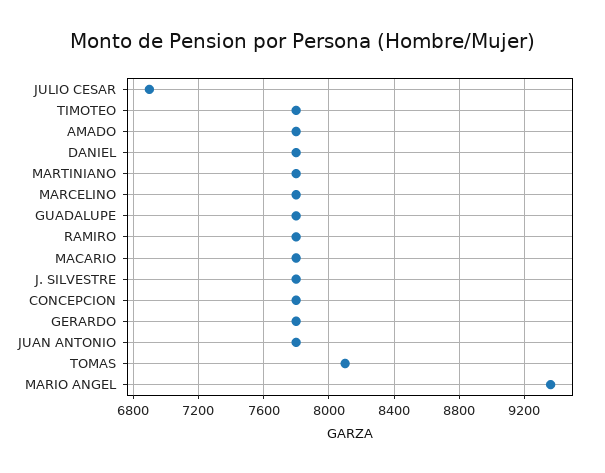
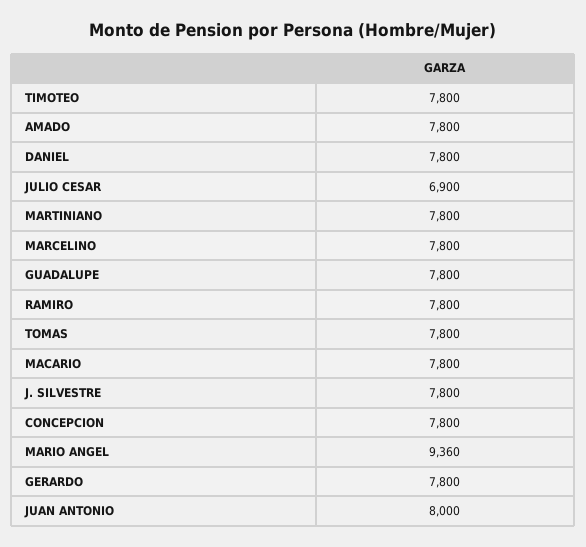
  {
    "JULIO CESAR": 6900,
    "TIMOTEO": 7800,
    "AMADO": 7800,
    "DANIEL": 7800,
    "MARTINIANO": 7800,
    "MARCELINO": 7800,
    "GUADALUPE": 7800,
    "RAMIRO": 7800,
    "MACARIO": 7800,
    "J. SILVESTRE": 7800,
    "CONCEPCION": 7800,
    "GERARDO": 7800,
-   "JUAN ANTONIO": 7800,
+   "JUAN ANTONIO": 8000,
-   "TOMAS": 8100,
+   "TOMAS": 7800,
    "MARIO ANGEL": 9360
  }

